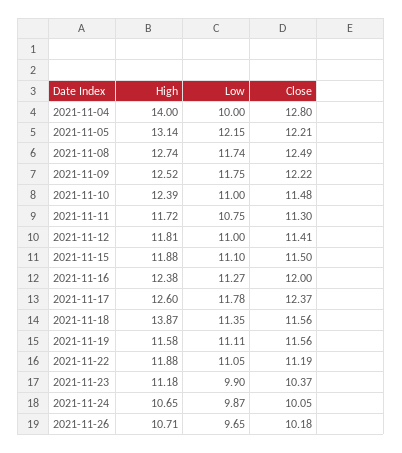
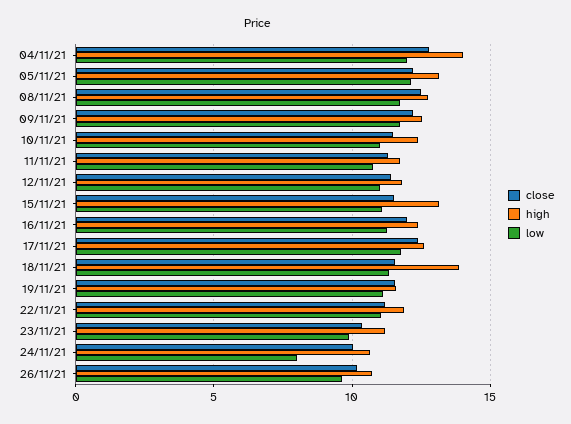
  {
    "High": {
      "2021-11-04": 14,
      "2021-11-05": 13.14,
      "2021-11-08": 12.74,
      "2021-11-09": 12.52,
      "2021-11-10": 12.39,
      "2021-11-11": 11.72,
      "2021-11-12": 11.81,
-     "2021-11-15": 11.88,
+     "2021-11-15": 13,
      "2021-11-16": 12.38,
      "2021-11-17": 12.6,
      "2021-11-18": 13.87,
      "2021-11-19": 11.58,
      "2021-11-22": 11.88,
      "2021-11-23": 11.18,
      "2021-11-24": 10.65,
      "2021-11-26": 10.71
    },
    "Low": {
-     "2021-11-04": 10,
+     "2021-11-04": 12,
      "2021-11-05": 12.15,
      "2021-11-08": 11.74,
      "2021-11-09": 11.75,
      "2021-11-10": 11,
      "2021-11-11": 10.75,
      "2021-11-12": 11,
      "2021-11-15": 11.1,
      "2021-11-16": 11.27,
      "2021-11-17": 11.78,
      "2021-11-18": 11.35,
      "2021-11-19": 11.11,
      "2021-11-22": 11.05,
      "2021-11-23": 9.9,
-     "2021-11-24": 9.87,
+     "2021-11-24": 8,
      "2021-11-26": 9.65
    },
    "Close": {
      "2021-11-04": 12.8,
      "2021-11-05": 12.21,
      "2021-11-08": 12.49,
      "2021-11-09": 12.22,
      "2021-11-10": 11.48,
      "2021-11-11": 11.3,
      "2021-11-12": 11.41,
      "2021-11-15": 11.5,
      "2021-11-16": 12,
      "2021-11-17": 12.37,
      "2021-11-18": 11.56,
      "2021-11-19": 11.56,
      "2021-11-22": 11.19,
      "2021-11-23": 10.37,
      "2021-11-24": 10.05,
      "2021-11-26": 10.18
    }
  }

